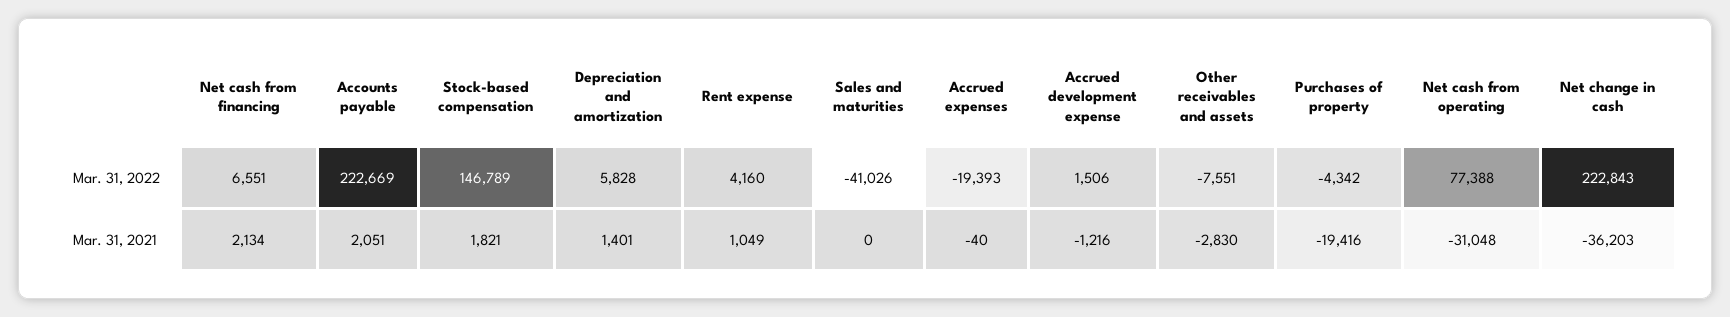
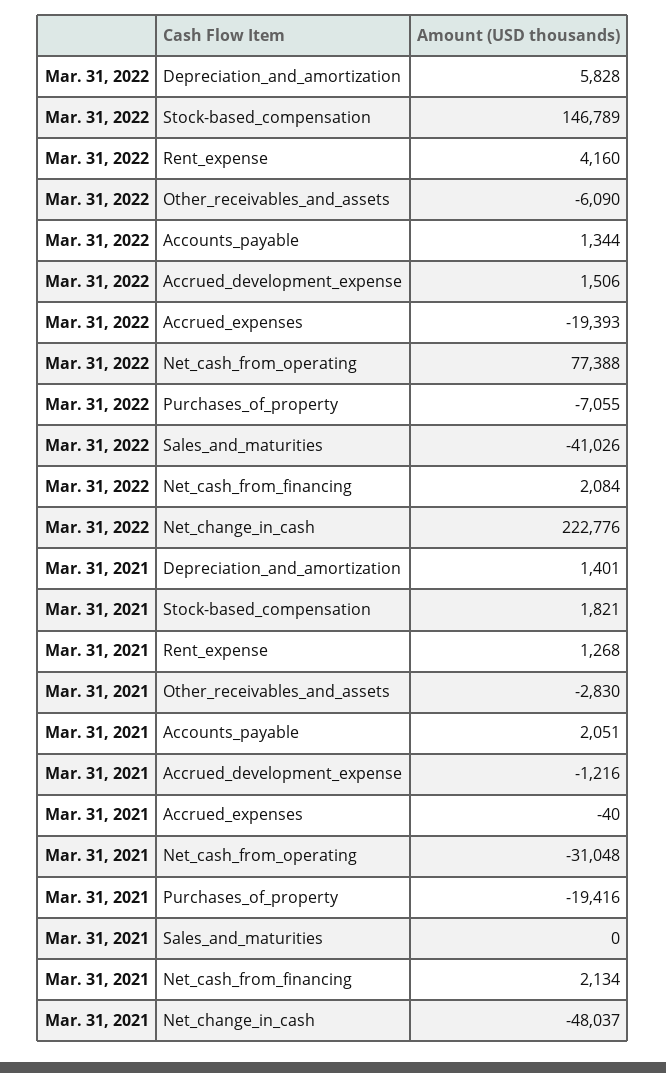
  {
    "Net cash from financing": {
-     "Mar. 31, 2022": 6551,
+     "Mar. 31, 2022": 2084,
      "Mar. 31, 2021": 2134
    },
    "Accounts payable": {
-     "Mar. 31, 2022": 222669,
+     "Mar. 31, 2022": 1344,
      "Mar. 31, 2021": 2051
    },
    "Stock-based compensation": {
      "Mar. 31, 2022": 146789,
      "Mar. 31, 2021": 1821
    },
    "Depreciation and amortization": {
      "Mar. 31, 2022": 5828,
      "Mar. 31, 2021": 1401
    },
    "Rent expense": {
      "Mar. 31, 2022": 4160,
-     "Mar. 31, 2021": 1049
+     "Mar. 31, 2021": 1268
    },
    "Sales and maturities": {
      "Mar. 31, 2022": -41026,
      "Mar. 31, 2021": 0
    },
    "Accrued expenses": {
      "Mar. 31, 2022": -19393,
      "Mar. 31, 2021": -40
    },
    "Accrued development expense": {
      "Mar. 31, 2022": 1506,
      "Mar. 31, 2021": -1216
    },
    "Other receivables and assets": {
-     "Mar. 31, 2022": -7551,
+     "Mar. 31, 2022": -6090,
      "Mar. 31, 2021": -2830
    },
    "Purchases of property": {
-     "Mar. 31, 2022": -4342,
+     "Mar. 31, 2022": -7055,
      "Mar. 31, 2021": -19416
    },
    "Net cash from operating": {
      "Mar. 31, 2022": 77388,
      "Mar. 31, 2021": -31048
    },
    "Net change in cash": {
-     "Mar. 31, 2022": 222843,
+     "Mar. 31, 2022": 222776,
-     "Mar. 31, 2021": -36203
+     "Mar. 31, 2021": -48037
    }
  }

